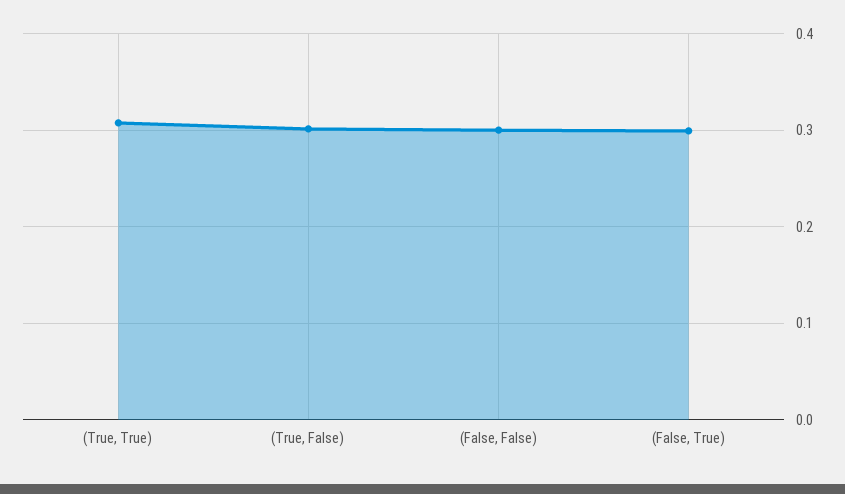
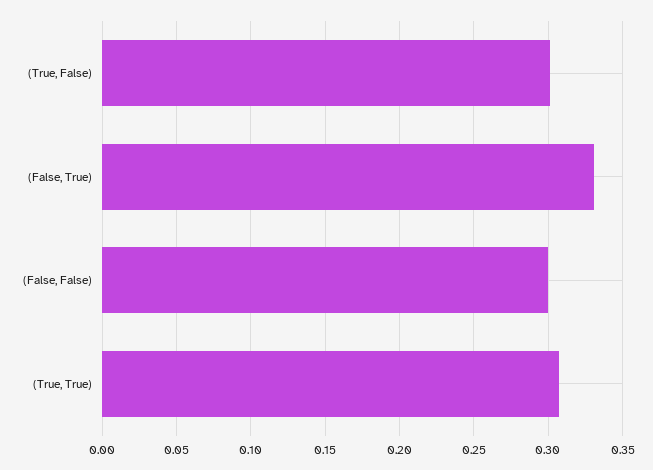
  {
    "(True, True)": 0.305,
    "(True, False)": 0.3,
    "(False, False)": 0.3,
-   "(False, True)": 0.3
+   "(False, True)": 0.33
  }

